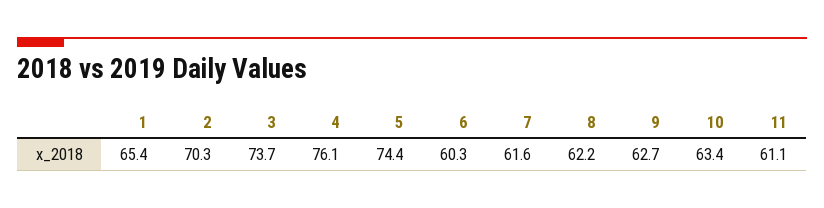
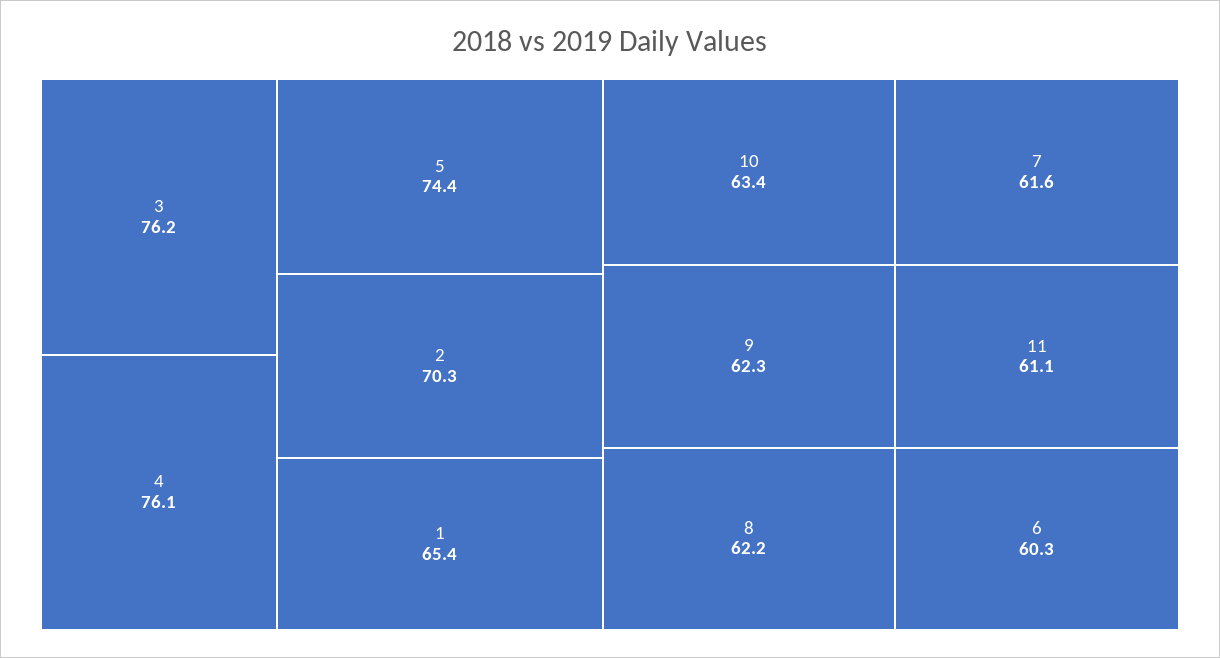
  {
    "1": 65.4,
    "2": 70.3,
-   "3": 73.7,
+   "3": 76.2,
    "4": 76.1,
    "5": 74.4,
    "6": 60.3,
    "7": 61.6,
    "8": 62.2,
-   "9": 62.7,
+   "9": 62.3,
    "10": 63.4,
    "11": 61.1
  }

